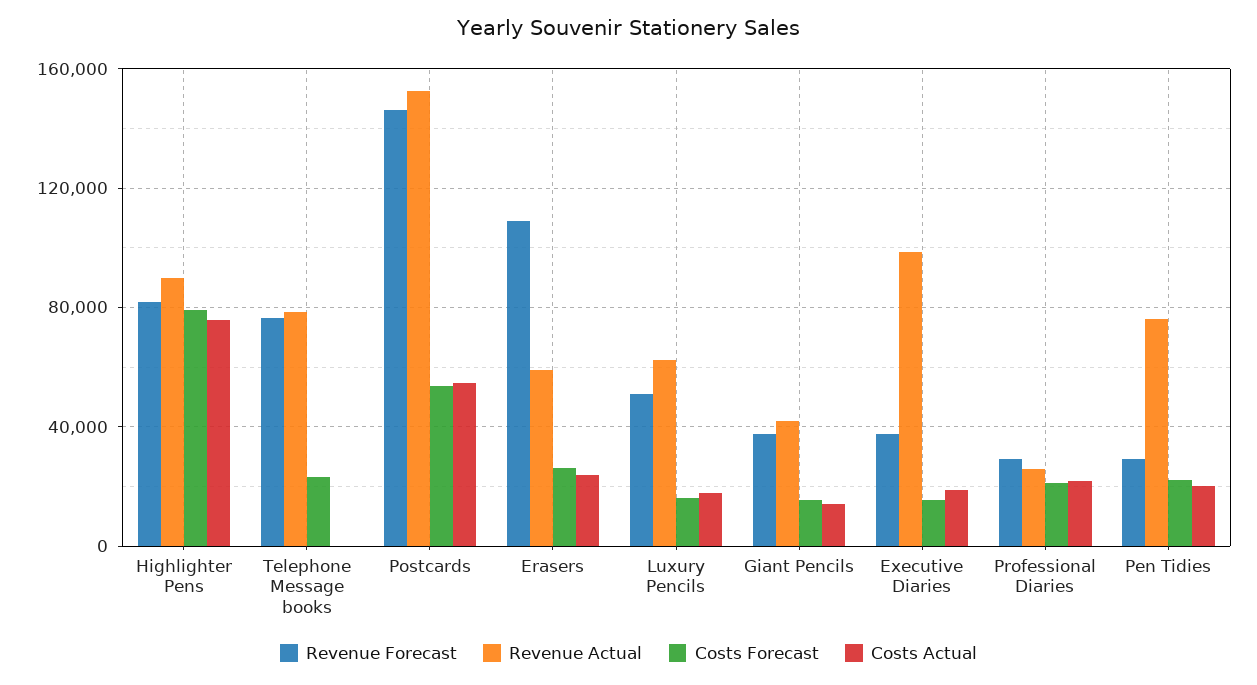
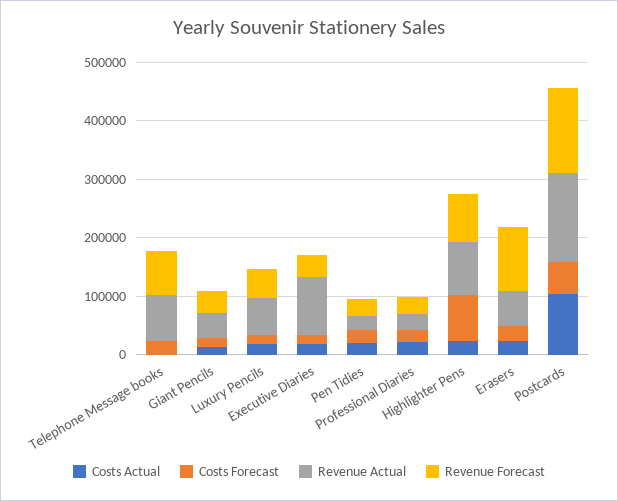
  {
    "Revenue Forecast": {
      "Highlighter Pens": 80000,
      "Telephone Message books": 75000,
      "Postcards": 145000,
      "Erasers": 110000,
      "Luxury Pencils": 50000,
      "Giant Pencils": 40000,
      "Executive Diaries": 40000,
      "Professional Diaries": 30000,
      "Pen Tidies": 30000
    },
    "Revenue Actual": {
      "Highlighter Pens": 90000,
      "Telephone Message books": 80000,
      "Postcards": 155000,
      "Erasers": 60000,
      "Luxury Pencils": 60000,
      "Giant Pencils": 40000,
      "Executive Diaries": 100000,
      "Professional Diaries": 25000,
-     "Pen Tidies": 75000
+     "Pen Tidies": 20000
    },
    "Costs Forecast": {
      "Highlighter Pens": 80000,
      "Telephone Message books": 25000,
      "Postcards": 55000,
      "Erasers": 25000,
      "Luxury Pencils": 15000,
      "Giant Pencils": 15000,
      "Executive Diaries": 15000,
      "Professional Diaries": 20000,
      "Pen Tidies": 20000
    },
    "Costs Actual": {
-     "Highlighter Pens": 75000,
+     "Highlighter Pens": 20000,
      "Telephone Message books": 0,
-     "Postcards": 55000,
+     "Postcards": 100000,
      "Erasers": 25000,
      "Luxury Pencils": 20000,
      "Giant Pencils": 15000,
      "Executive Diaries": 20000,
      "Professional Diaries": 20000,
      "Pen Tidies": 20000
    }
  }

